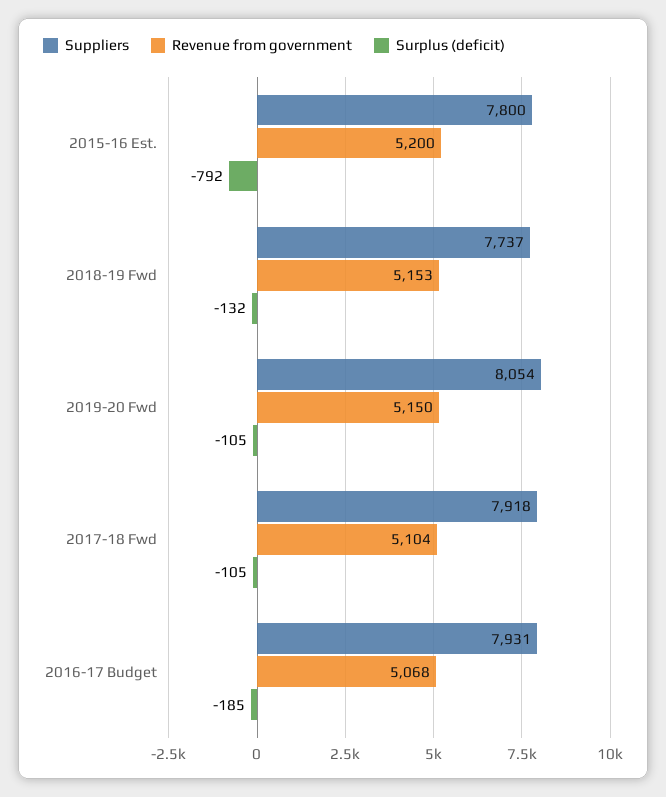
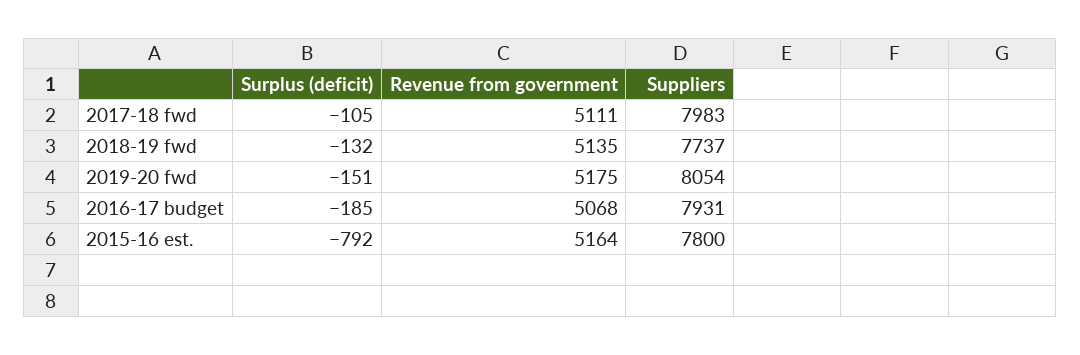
  {
    "Suppliers": {
      "2015-16 Est.": 7800,
      "2018-19 Fwd": 7737,
      "2019-20 Fwd": 8054,
-     "2017-18 Fwd": 7918,
+     "2017-18 Fwd": 7983,
      "2016-17 Budget": 7931
    },
    "Revenue from government": {
-     "2015-16 Est.": 5200,
+     "2015-16 Est.": 5164,
-     "2018-19 Fwd": 5153,
+     "2018-19 Fwd": 5135,
-     "2019-20 Fwd": 5150,
+     "2019-20 Fwd": 5175,
-     "2017-18 Fwd": 5104,
+     "2017-18 Fwd": 5111,
      "2016-17 Budget": 5068
    },
    "Surplus (deficit)": {
      "2015-16 Est.": -792,
      "2018-19 Fwd": -132,
-     "2019-20 Fwd": -105,
+     "2019-20 Fwd": -151,
      "2017-18 Fwd": -105,
      "2016-17 Budget": -185
    }
  }

